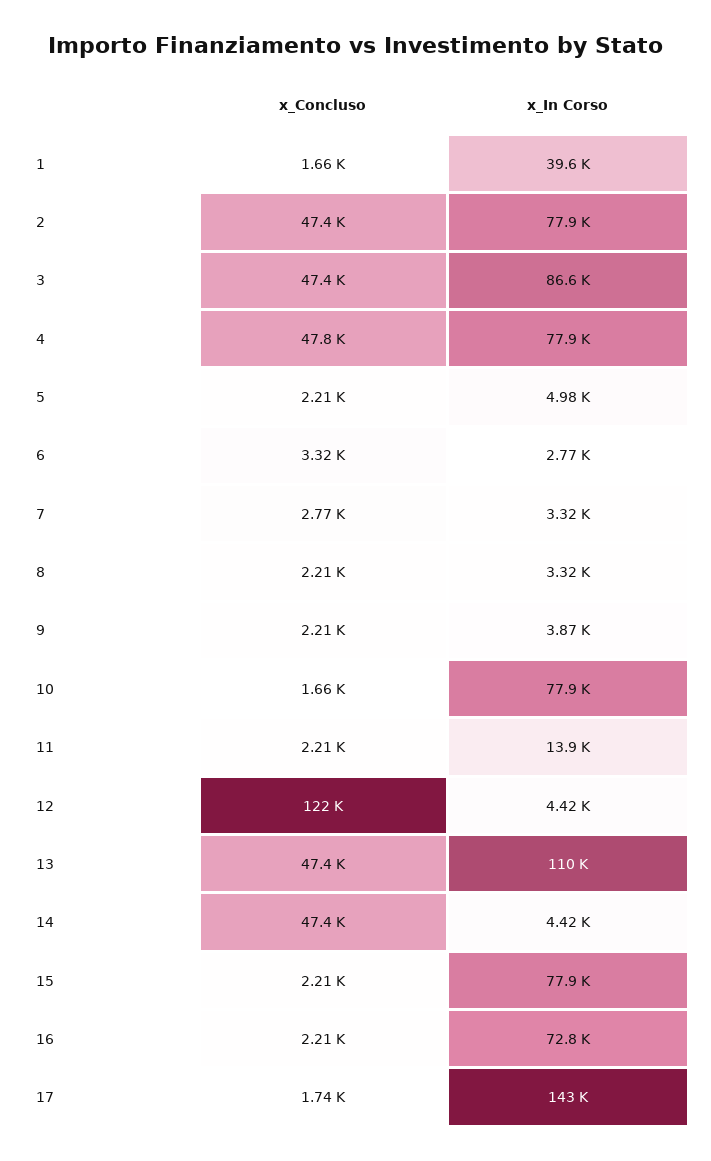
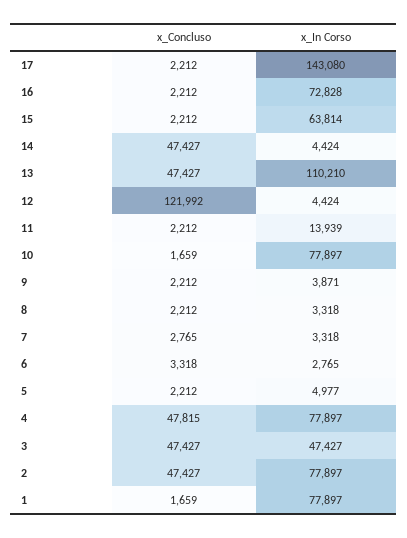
  {
    "x_Concluso": {
      "1": 1659,
      "2": 47427,
      "3": 47427,
      "4": 47815,
      "5": 2212,
      "6": 3318,
      "7": 2765,
      "8": 2212,
      "9": 2212,
      "10": 1659,
      "11": 2212,
      "12": 121992,
      "13": 47427,
      "14": 47427,
      "15": 2212,
      "16": 2212,
-     "17": 1740
+     "17": 2212
    },
    "x_In Corso": {
-     "1": 39600,
+     "1": 77897,
      "2": 77897,
-     "3": 86600,
+     "3": 47427,
      "4": 77897,
      "5": 4977,
      "6": 2765,
      "7": 3318,
      "8": 3318,
      "9": 3871,
      "10": 77897,
      "11": 13939,
      "12": 4424,
      "13": 110210,
      "14": 4424,
-     "15": 77900,
+     "15": 63814,
      "16": 72828,
      "17": 143080
    }
  }

